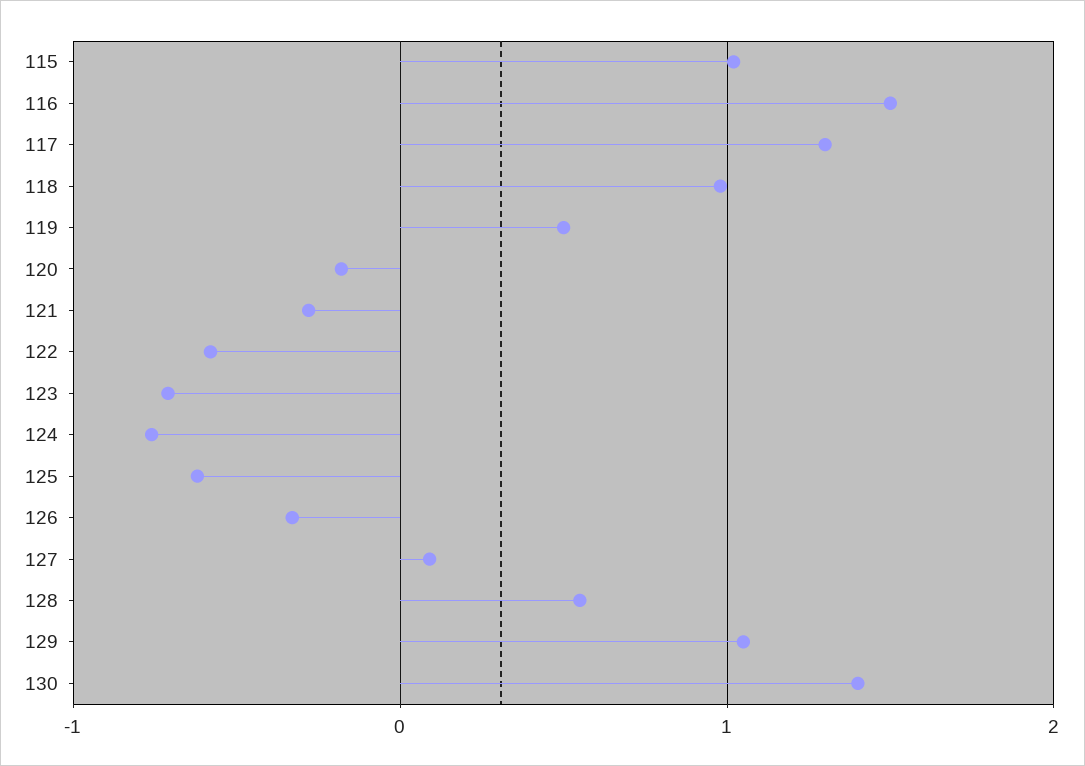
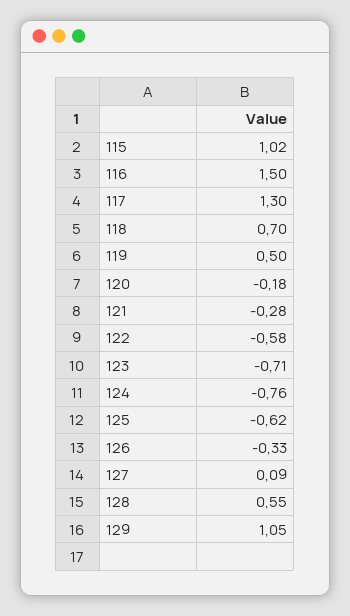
  {
    "115": 1.02,
    "116": 1.5,
    "117": 1.3,
-   "118": 1,
+   "118": 0.7,
    "119": 0.5,
    "120": -0.18,
    "121": -0.28,
    "122": -0.58,
    "123": -0.71,
    "124": -0.76,
    "125": -0.62,
    "126": -0.33,
    "127": 0.09,
    "128": 0.55,
-   "129": 1.05,
+   "129": 1.05
-   "130": 1.4
  }

